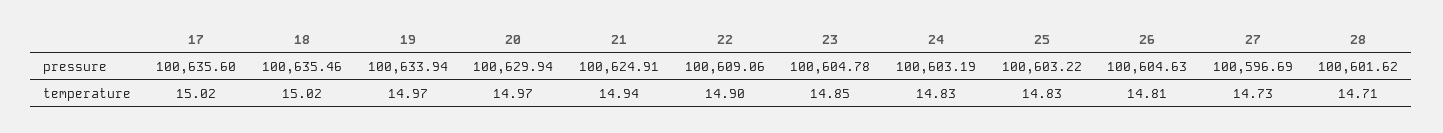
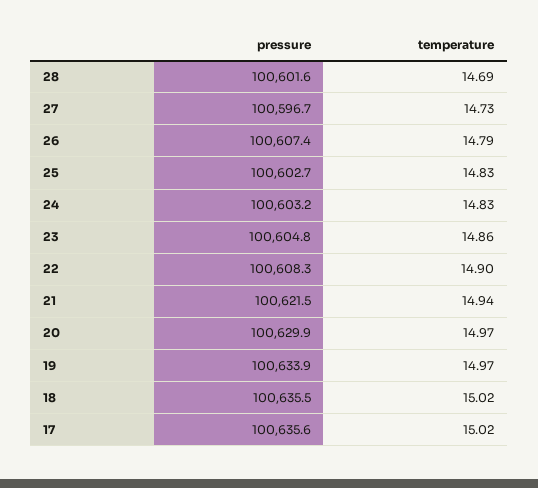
  {
    "17": {
      "pressure": 100635.6,
      "temperature": 15.02
    },
    "18": {
      "pressure": 100635.46,
      "temperature": 15.02
    },
    "19": {
      "pressure": 100633.94,
      "temperature": 14.97
    },
    "20": {
      "pressure": 100629.94,
      "temperature": 14.97
    },
    "21": {
-     "pressure": 100624.91,
+     "pressure": 100621.5,
      "temperature": 14.94
    },
    "22": {
-     "pressure": 100609.06,
+     "pressure": 100608.3,
      "temperature": 14.9
    },
    "23": {
      "pressure": 100604.78,
-     "temperature": 14.85
+     "temperature": 14.86
    },
    "24": {
      "pressure": 100603.19,
      "temperature": 14.83
    },
    "25": {
-     "pressure": 100603.22,
+     "pressure": 100602.7,
      "temperature": 14.83
    },
    "26": {
-     "pressure": 100604.63,
+     "pressure": 100607.4,
-     "temperature": 14.81
+     "temperature": 14.79
    },
    "27": {
      "pressure": 100596.69,
      "temperature": 14.73
    },
    "28": {
      "pressure": 100601.62,
-     "temperature": 14.71
+     "temperature": 14.69
    }
  }

